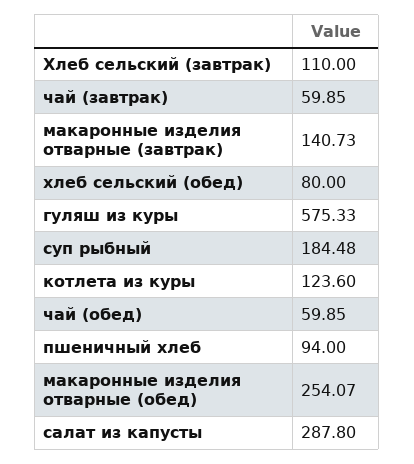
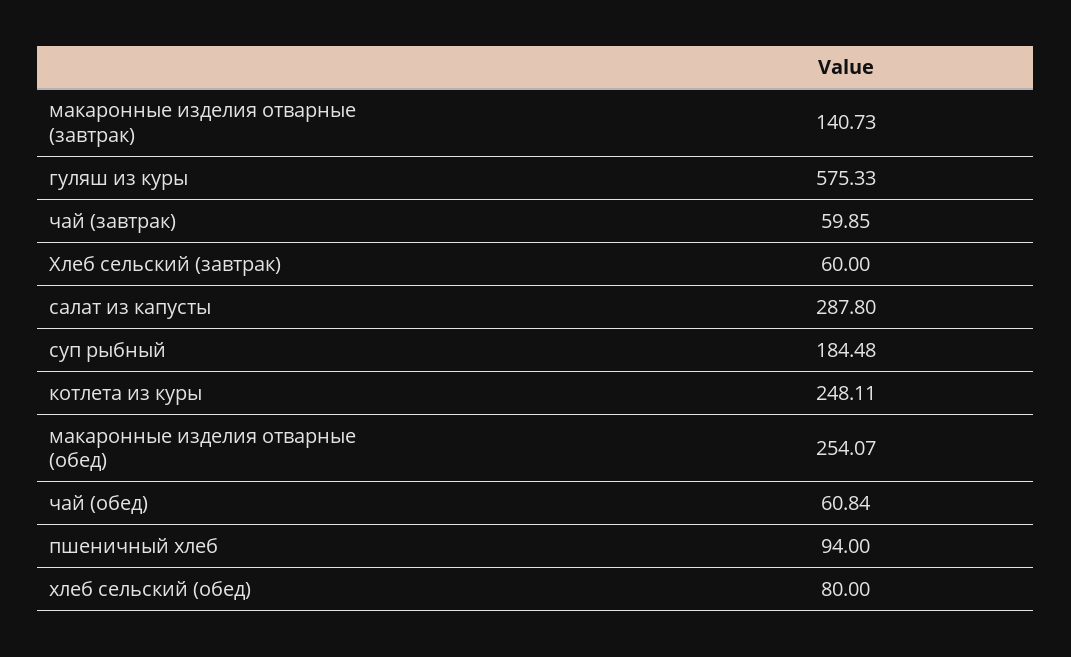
  {
-   "Хлеб сельский (завтрак)": 110,
+   "Хлеб сельский (завтрак)": 60,
    "чай (завтрак)": 59.85,
    "макаронные изделия отварные (завтрак)": 140.73,
    "хлеб сельский (обед)": 80,
    "гуляш из куры": 575.33,
    "суп рыбный": 184.48,
-   "котлета из куры": 123.6,
+   "котлета из куры": 248.11,
-   "чай (обед)": 59.85,
+   "чай (обед)": 60.84,
    "пшеничный хлеб": 94,
    "макаронные изделия отварные (обед)": 254.07,
    "салат из капусты": 287.8
  }

